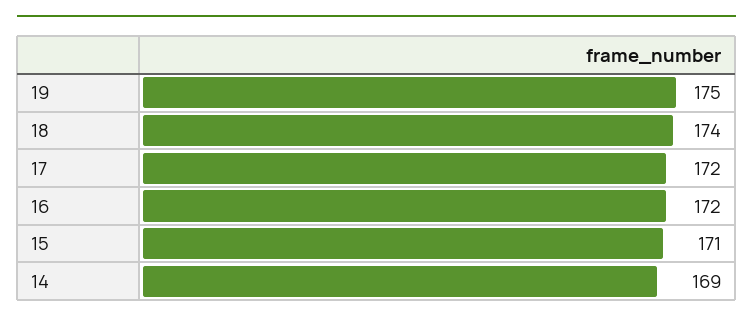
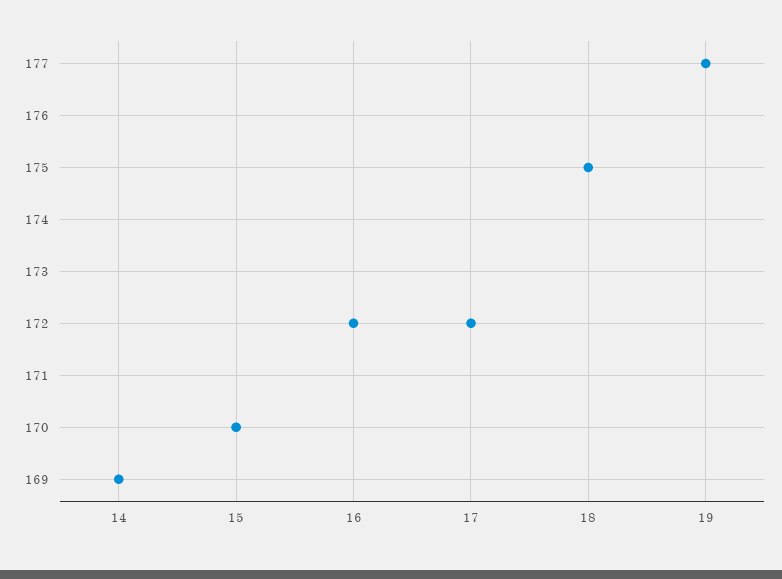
  {
-   "19": 175,
+   "19": 177,
-   "18": 174,
+   "18": 175,
    "17": 172,
    "16": 172,
-   "15": 171,
+   "15": 170,
    "14": 169
  }

